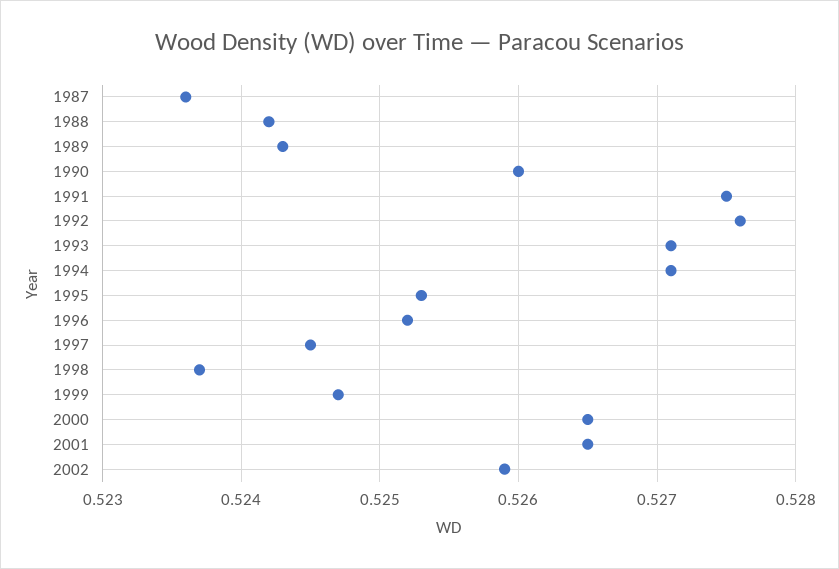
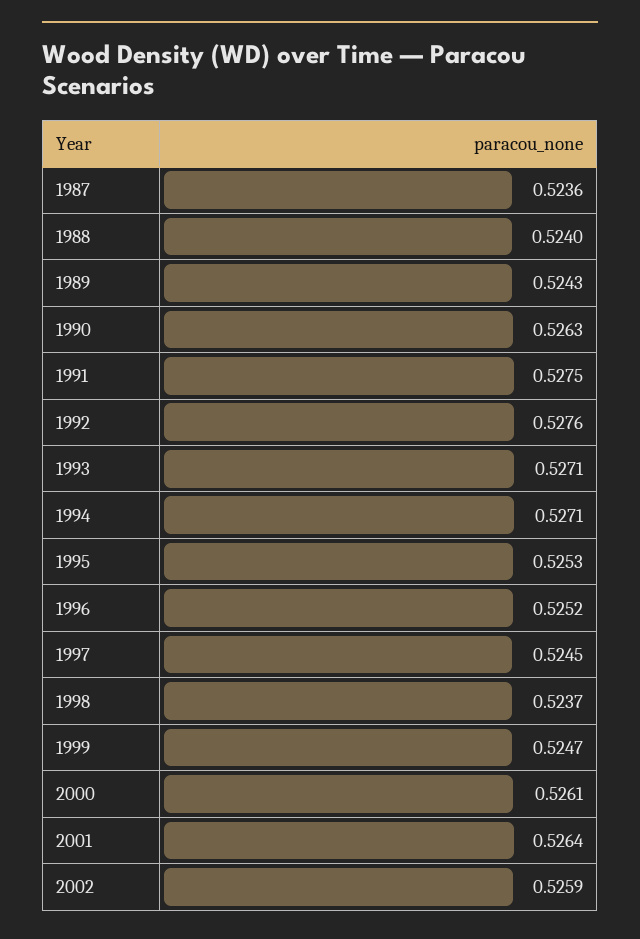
  {
    "1987": 0.5236,
-   "1988": 0.5242,
+   "1988": 0.524,
    "1989": 0.5243,
-   "1990": 0.526,
+   "1990": 0.5263,
    "1991": 0.5275,
    "1992": 0.5276,
    "1993": 0.5271,
    "1994": 0.5271,
    "1995": 0.5253,
    "1996": 0.5252,
    "1997": 0.5245,
    "1998": 0.5237,
    "1999": 0.5247,
-   "2000": 0.5265,
+   "2000": 0.5261,
-   "2001": 0.5265,
+   "2001": 0.5264,
    "2002": 0.5259
  }

